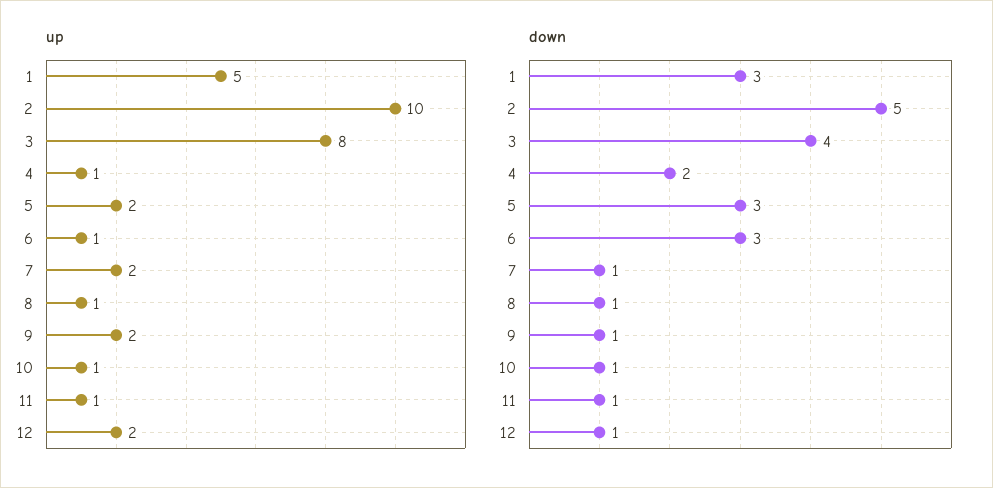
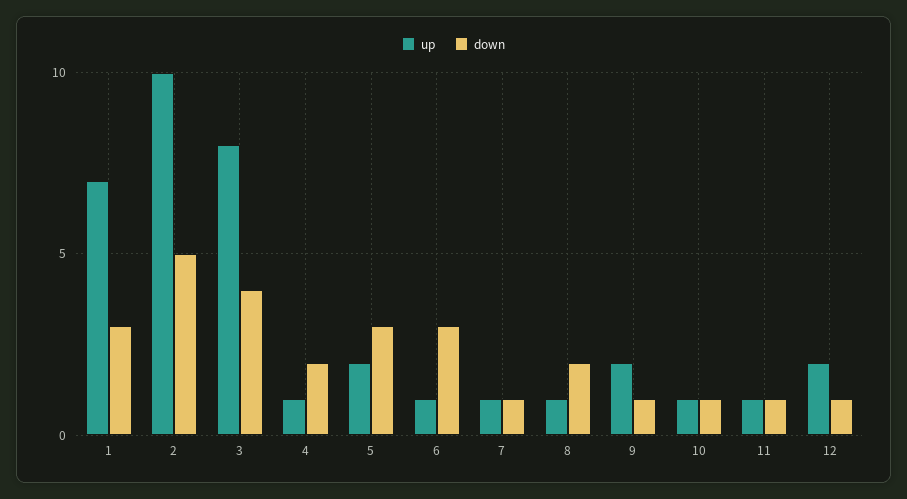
  {
    "up": {
-     "1": 5,
+     "1": 7,
      "2": 10,
      "3": 8,
      "4": 1,
      "5": 2,
      "6": 1,
-     "7": 2,
+     "7": 1,
      "8": 1,
      "9": 2,
      "10": 1,
      "11": 1,
      "12": 2
    },
    "down": {
      "1": 3,
      "2": 5,
      "3": 4,
      "4": 2,
      "5": 3,
      "6": 3,
      "7": 1,
-     "8": 1,
+     "8": 2,
      "9": 1,
      "10": 1,
      "11": 1,
      "12": 1
    }
  }

